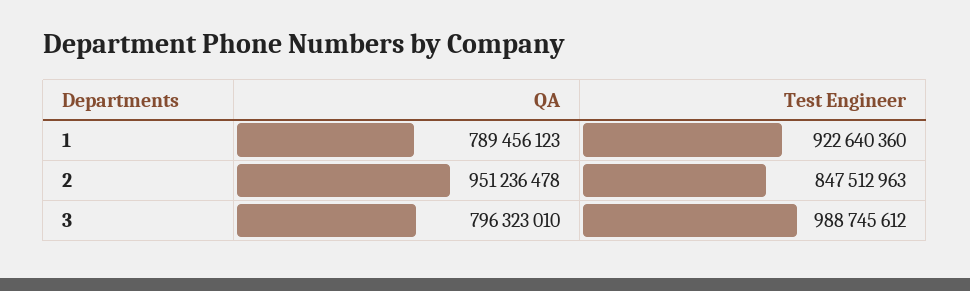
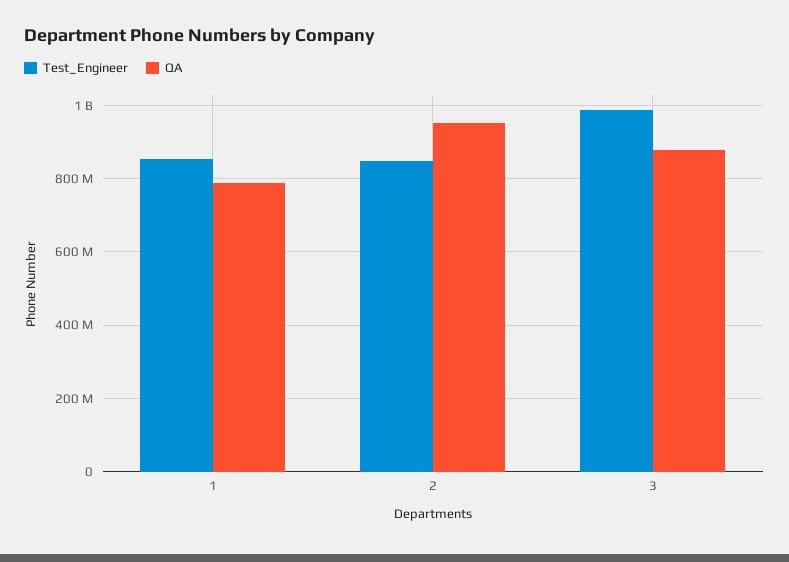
  {
    "QA": {
      "1": 789456123,
      "2": 951236478,
-     "3": 796323010
+     "3": 880000000
    },
    "Test Engineer": {
-     "1": 922640360,
+     "1": 860000000,
      "2": 847512963,
      "3": 988745612
    }
  }

